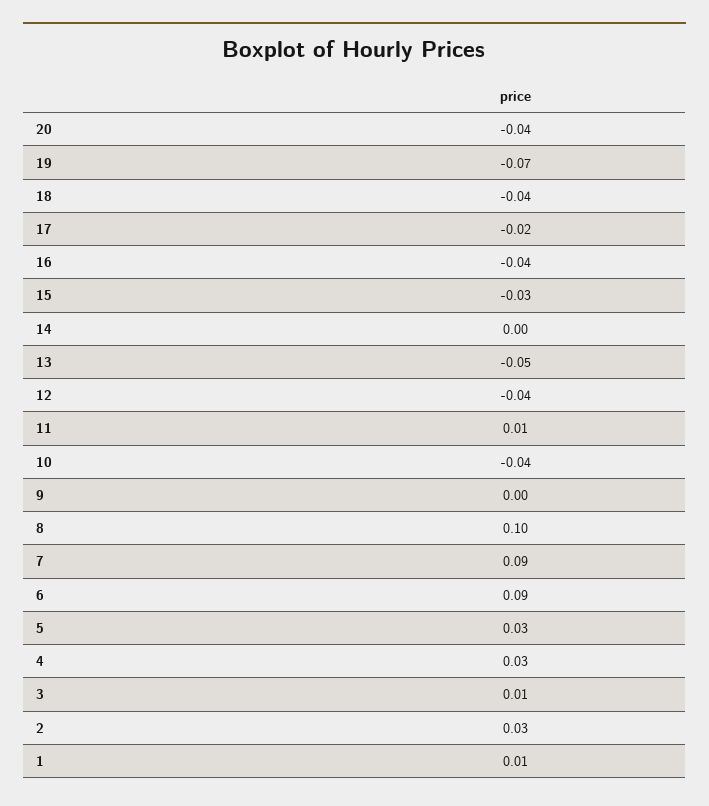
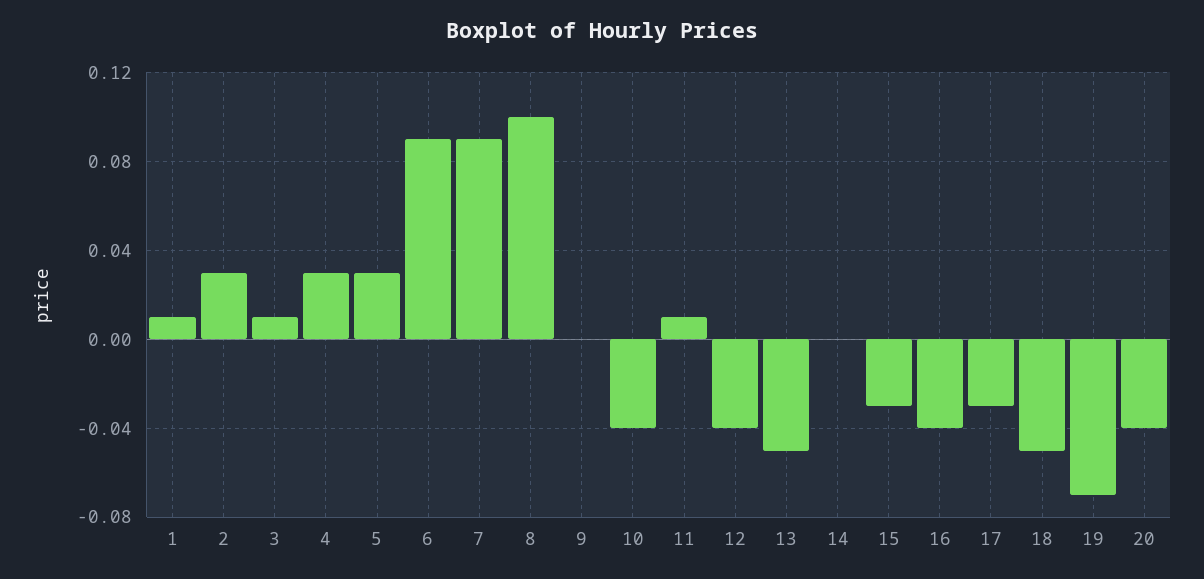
  {
    "20": -0.04,
    "19": -0.07,
-   "18": -0.04,
+   "18": -0.05,
-   "17": -0.02,
+   "17": -0.03,
    "16": -0.04,
    "15": -0.03,
    "14": 0,
    "13": -0.05,
    "12": -0.04,
    "11": 0.01,
    "10": -0.04,
    "9": 0,
    "8": 0.1,
    "7": 0.09,
    "6": 0.09,
    "5": 0.03,
    "4": 0.03,
    "3": 0.01,
    "2": 0.03,
    "1": 0.01
  }

